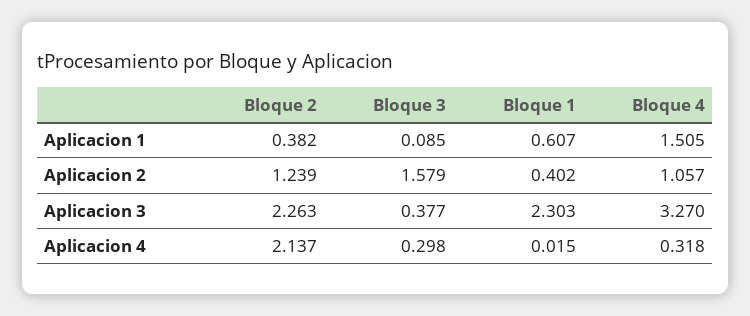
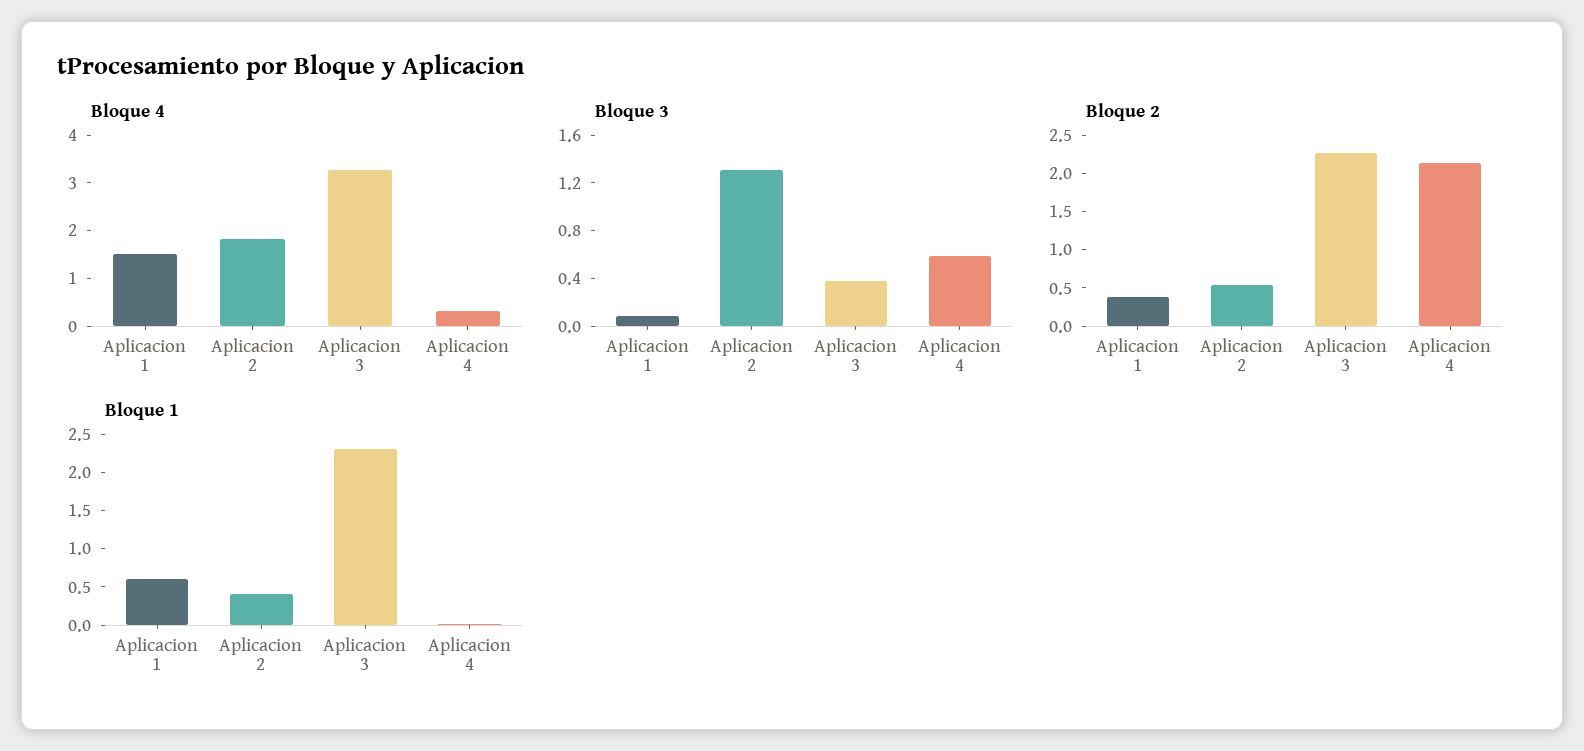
  {
    "Bloque 2": {
      "Aplicacion 1": 0.382,
-     "Aplicacion 2": 1.239,
+     "Aplicacion 2": 0.5,
      "Aplicacion 3": 2.263,
      "Aplicacion 4": 2.137
    },
    "Bloque 3": {
      "Aplicacion 1": 0.085,
-     "Aplicacion 2": 1.579,
+     "Aplicacion 2": 1.3,
      "Aplicacion 3": 0.377,
-     "Aplicacion 4": 0.298
+     "Aplicacion 4": 0.6
    },
    "Bloque 1": {
      "Aplicacion 1": 0.607,
      "Aplicacion 2": 0.402,
      "Aplicacion 3": 2.303,
      "Aplicacion 4": 0.015
    },
    "Bloque 4": {
      "Aplicacion 1": 1.505,
-     "Aplicacion 2": 1.057,
+     "Aplicacion 2": 1.8,
      "Aplicacion 3": 3.27,
      "Aplicacion 4": 0.318
    }
  }

